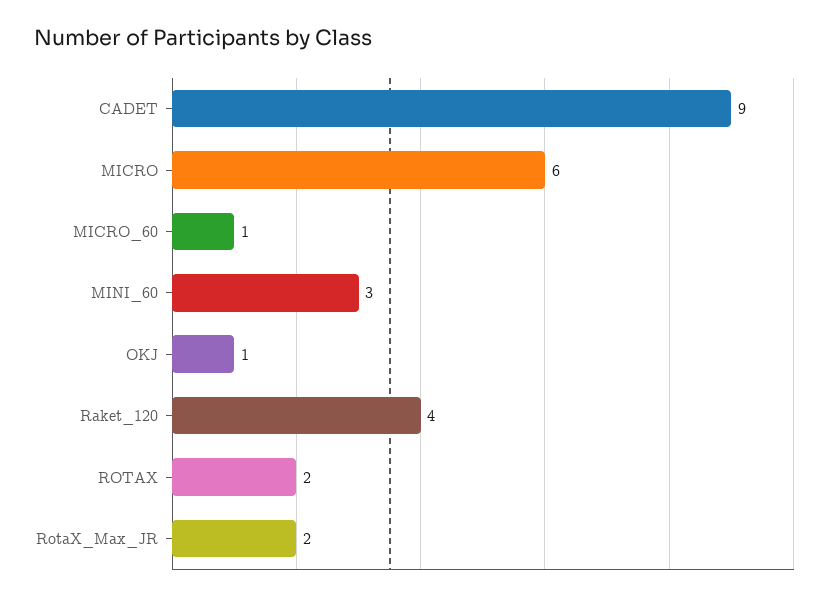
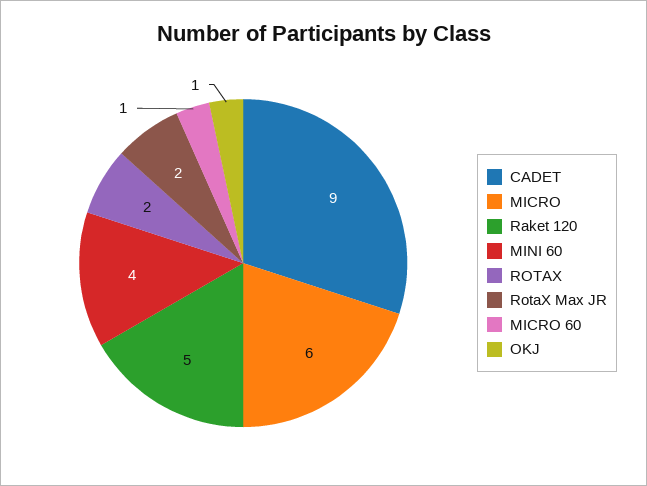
  {
    "CADET": 9,
    "MICRO": 6,
    "MICRO_60": 1,
-   "MINI_60": 3,
+   "MINI_60": 4,
    "OKJ": 1,
-   "Raket_120": 4,
+   "Raket_120": 5,
    "ROTAX": 2,
    "RotaX_Max_JR": 2
  }

